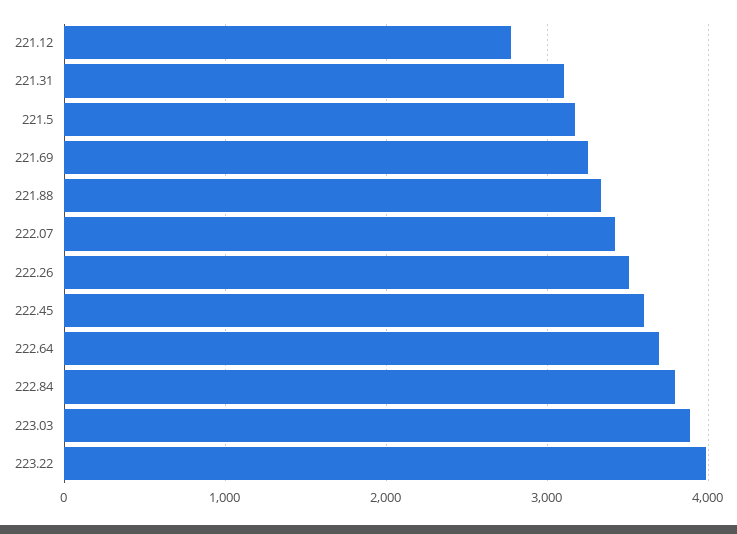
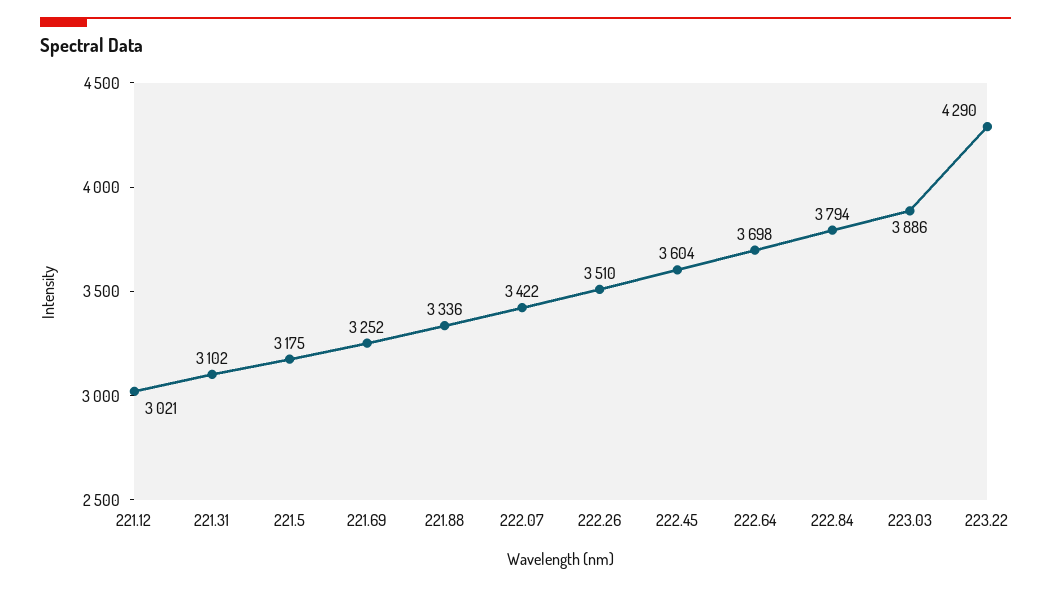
  {
-   "221.12": 2800,
+   "221.12": 3021,
    "221.31": 3102,
    "221.5": 3175,
    "221.69": 3252,
    "221.88": 3336,
    "222.07": 3422,
    "222.26": 3510,
    "222.45": 3604,
    "222.64": 3698,
    "222.84": 3794,
    "223.03": 3886,
-   "223.22": 4000
+   "223.22": 4290
  }

